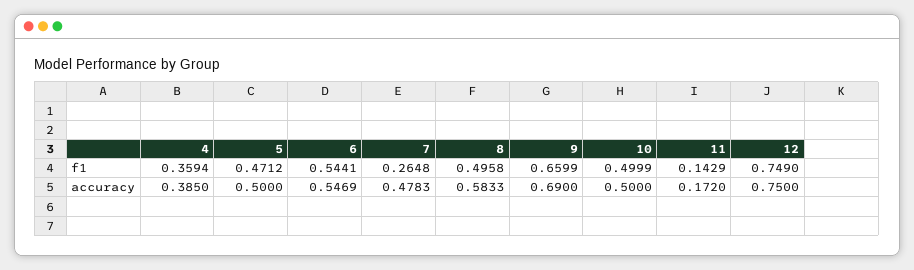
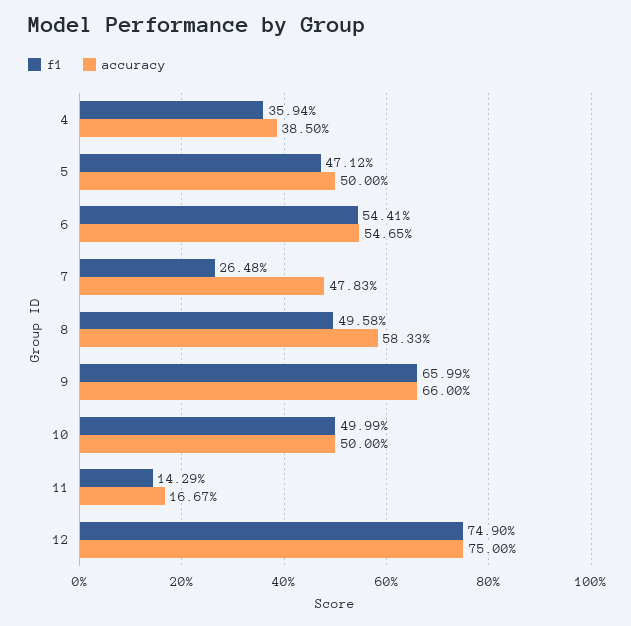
  {
    "f1": {
      "4": 0.3594,
      "5": 0.4712,
      "6": 0.5441,
      "7": 0.2648,
      "8": 0.4958,
      "9": 0.6599,
      "10": 0.4999,
      "11": 0.1429,
      "12": 0.749
    },
    "accuracy": {
      "4": 0.385,
      "5": 0.5,
-     "6": 0.5469,
+     "6": 0.5465,
      "7": 0.4783,
      "8": 0.5833,
-     "9": 0.69,
+     "9": 0.66,
      "10": 0.5,
-     "11": 0.172,
+     "11": 0.1667,
      "12": 0.75
    }
  }

